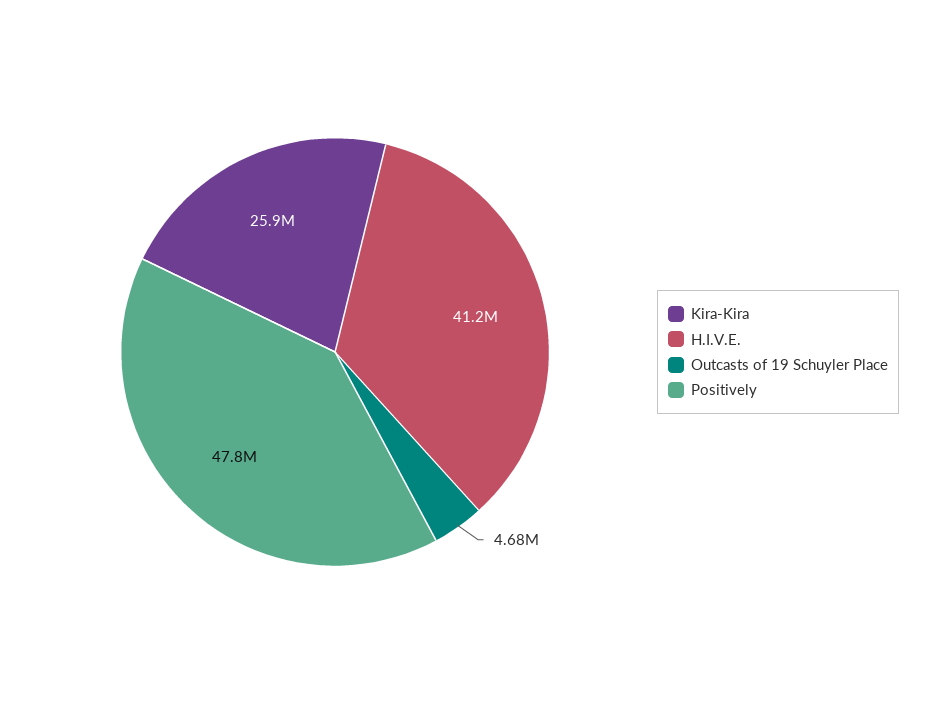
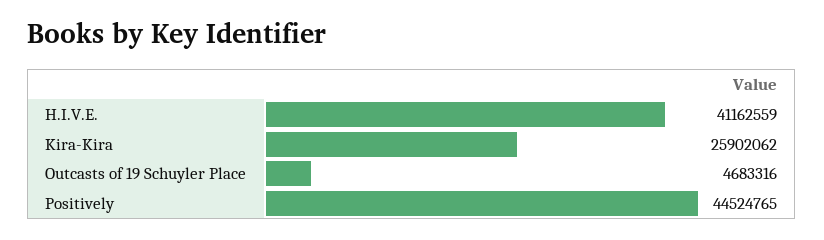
  {
    "Kira-Kira": 25902062,
    "H.I.V.E.": 41162559,
    "Outcasts of 19 Schuyler Place": 4683316,
-   "Positively": 47800000
+   "Positively": 44524765
  }

